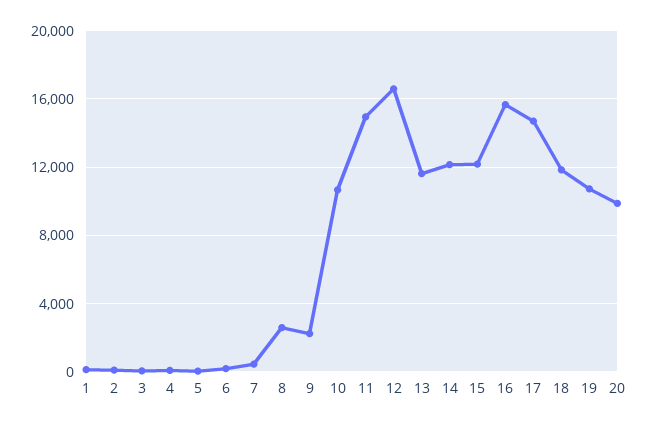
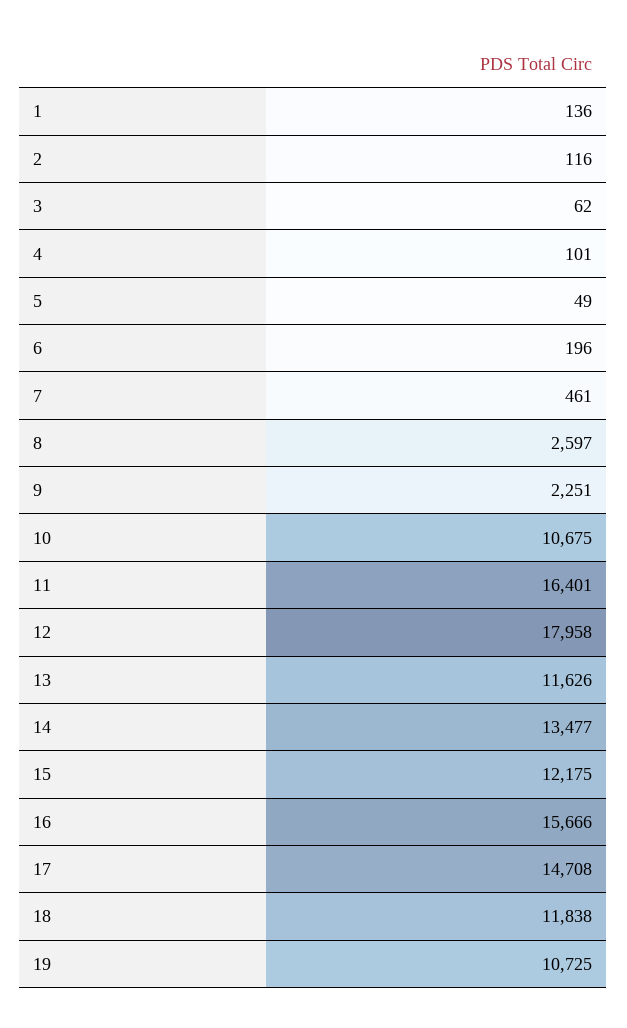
  {
    "1": 136,
    "2": 116,
    "3": 62,
    "4": 101,
    "5": 49,
    "6": 196,
    "7": 461,
    "8": 2597,
    "9": 2251,
    "10": 10675,
-   "11": 15000,
+   "11": 16401,
-   "12": 16500,
+   "12": 17958,
    "13": 11626,
-   "14": 12000,
+   "14": 13477,
    "15": 12175,
    "16": 15666,
    "17": 14708,
    "18": 11838,
-   "19": 10725,
+   "19": 10725
-   "20": 10000
  }

